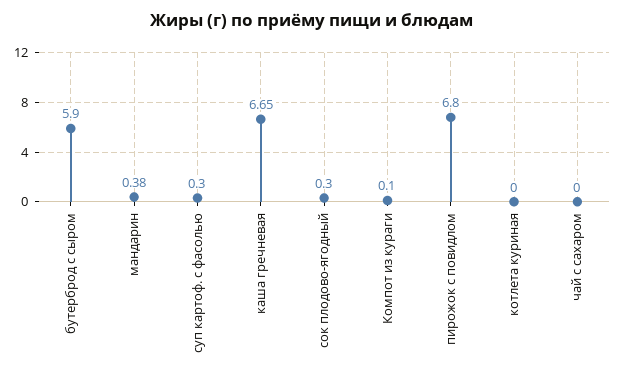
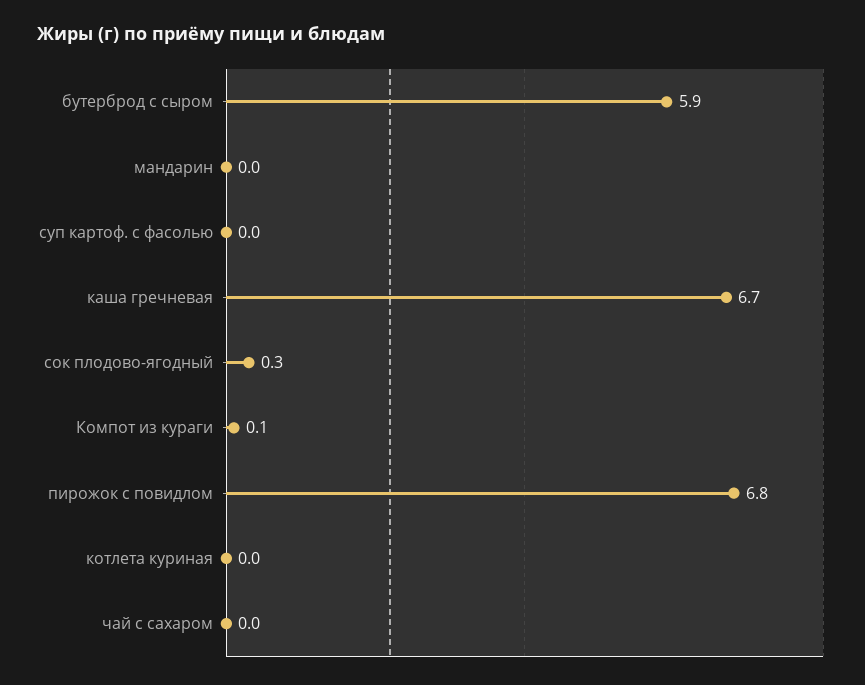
  {
    "бутерброд с сыром": 5.9,
-   "мандарин": 0.38,
+   "мандарин": 0,
-   "суп картоф. с фасолью": 0.3,
+   "суп картоф. с фасолью": 0,
    "каша гречневая": 6.65,
    "сок плодово-ягодный": 0.3,
    "Компот из кураги": 0.1,
    "пирожок с повидлом": 6.8,
    "котлета куриная": 0,
    "чай с сахаром": 0
  }

